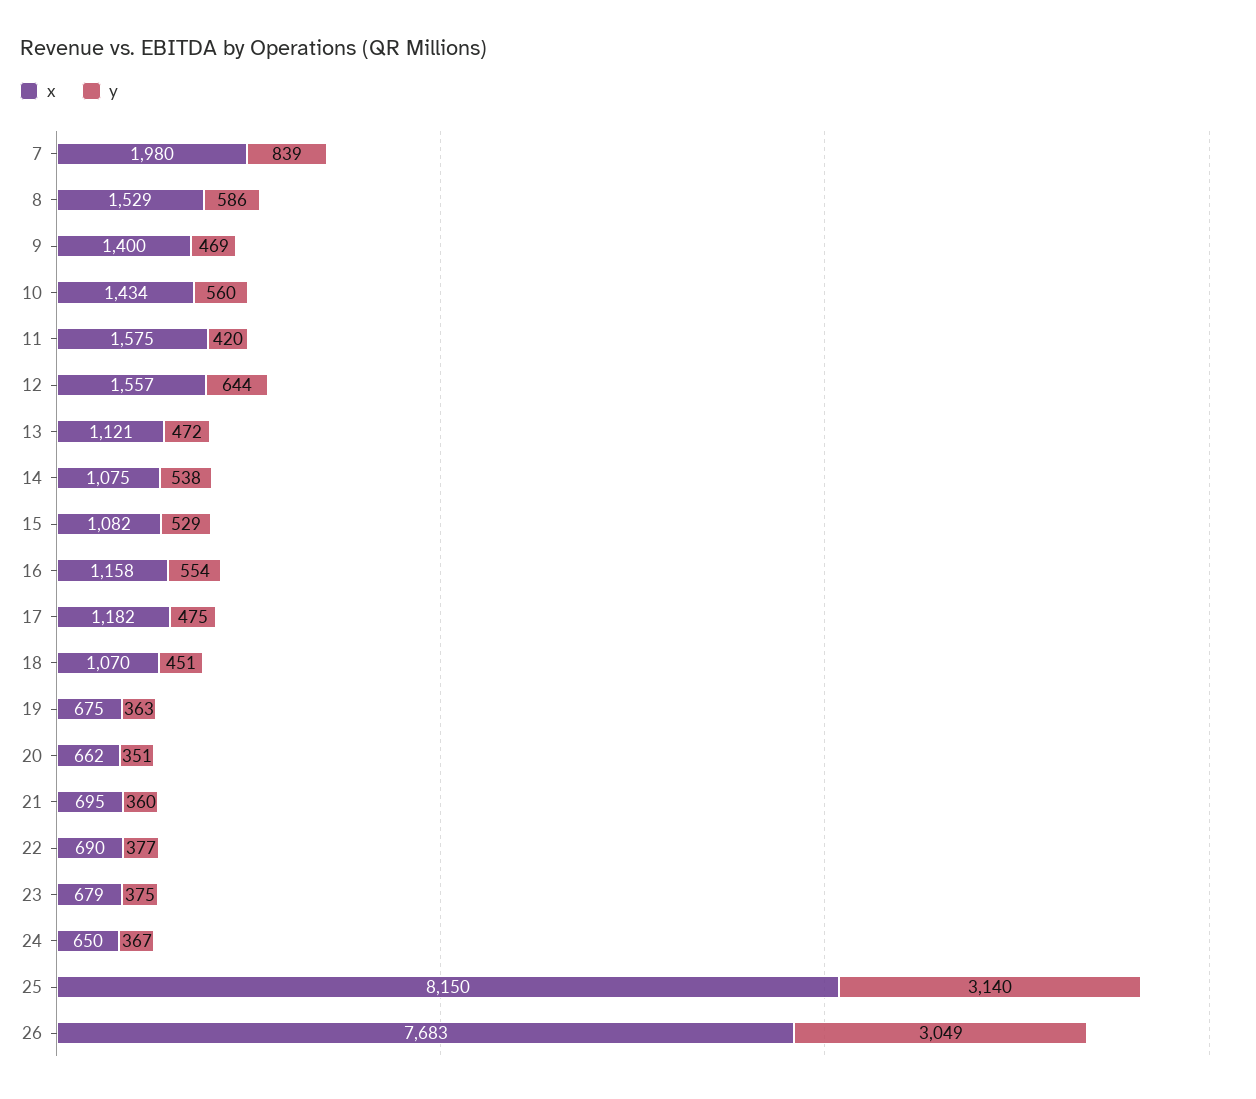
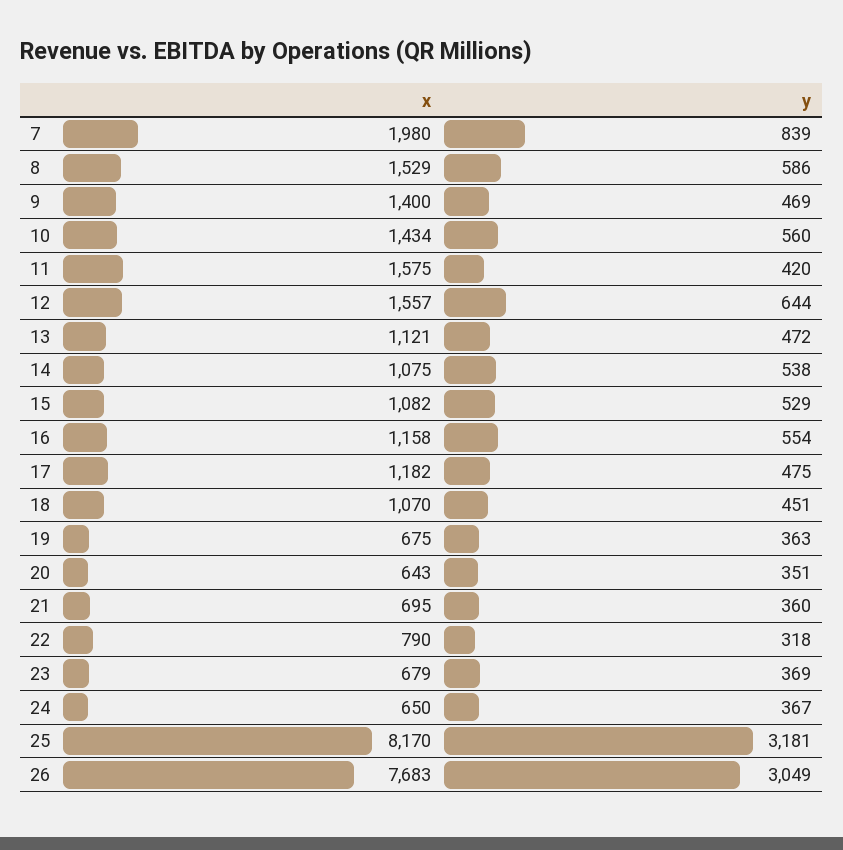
  {
    "x": {
      "7": 1980,
      "8": 1529,
      "9": 1400,
      "10": 1434,
      "11": 1575,
      "12": 1557,
      "13": 1121,
      "14": 1075,
      "15": 1082,
      "16": 1158,
      "17": 1182,
      "18": 1070,
      "19": 675,
-     "20": 662,
+     "20": 643,
      "21": 695,
-     "22": 690,
+     "22": 790,
      "23": 679,
      "24": 650,
-     "25": 8150,
+     "25": 8170,
      "26": 7683
    },
    "y": {
      "7": 839,
      "8": 586,
      "9": 469,
      "10": 560,
      "11": 420,
      "12": 644,
      "13": 472,
      "14": 538,
      "15": 529,
      "16": 554,
      "17": 475,
      "18": 451,
      "19": 363,
      "20": 351,
      "21": 360,
-     "22": 377,
+     "22": 318,
-     "23": 375,
+     "23": 369,
      "24": 367,
-     "25": 3140,
+     "25": 3181,
      "26": 3049
    }
  }

